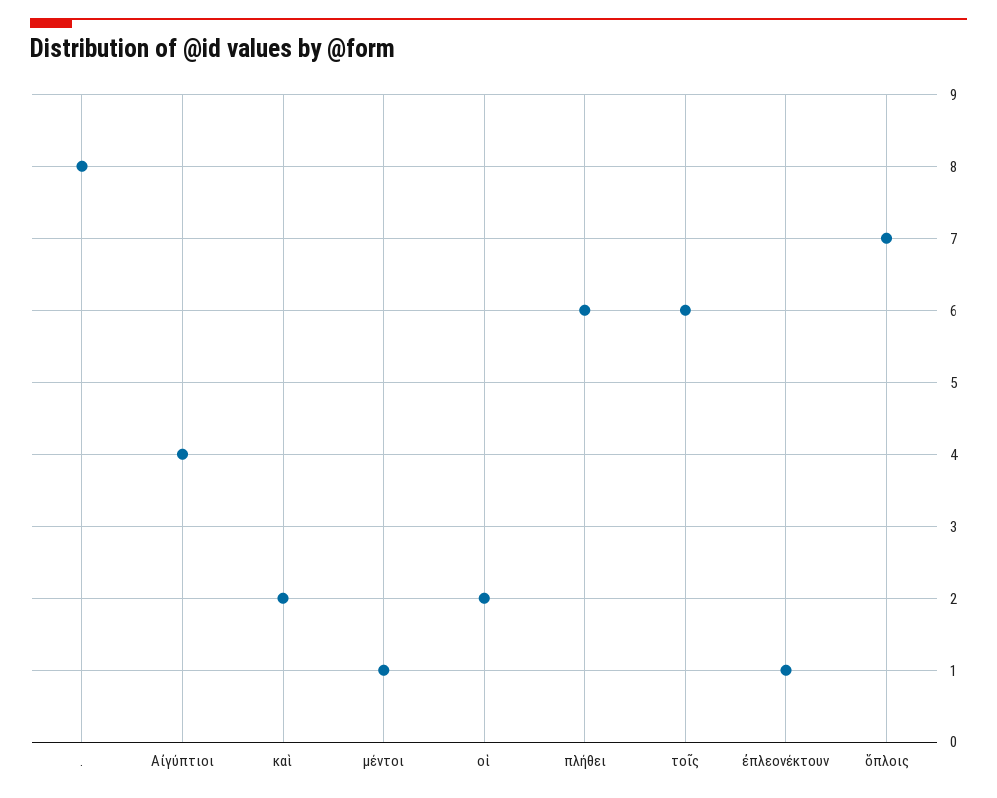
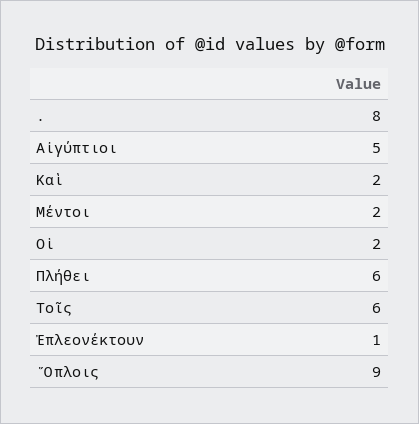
  {
    ".": 8,
-   "Αἰγύπτιοι": 4,
+   "Αἰγύπτιοι": 5,
    "καὶ": 2,
-   "μέντοι": 1,
+   "μέντοι": 2,
    "οἱ": 2,
    "πλήθει": 6,
    "τοῖς": 6,
    "ἐπλεονέκτουν": 1,
-   "ὅπλοις": 7
+   "ὅπλοις": 9
  }

